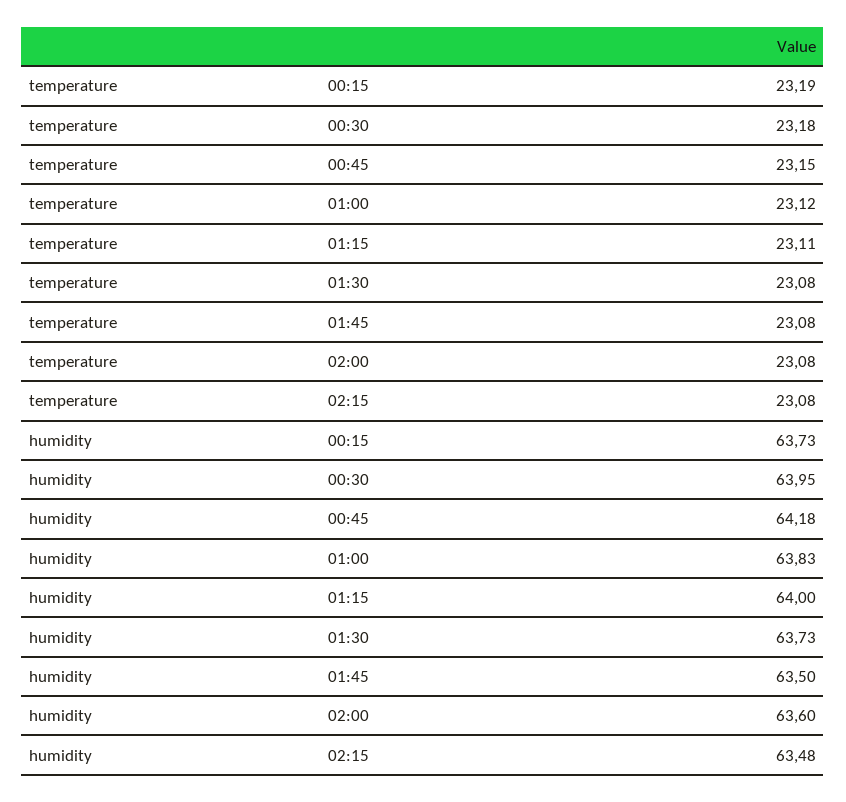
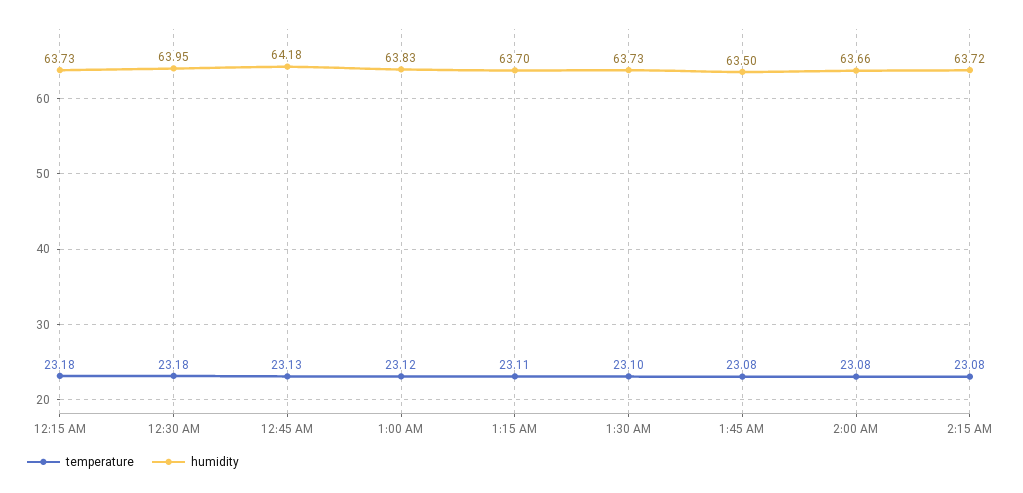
  {
    "temperature": {
-     "00:15": 23.19,
+     "00:15": 23.18,
      "00:30": 23.18,
-     "00:45": 23.15,
+     "00:45": 23.13,
      "01:00": 23.12,
      "01:15": 23.11,
-     "01:30": 23.08,
+     "01:30": 23.1,
      "01:45": 23.08,
      "02:00": 23.08,
      "02:15": 23.08
    },
    "humidity": {
      "00:15": 63.73,
      "00:30": 63.95,
      "00:45": 64.18,
      "01:00": 63.83,
-     "01:15": 64,
+     "01:15": 63.7,
      "01:30": 63.73,
      "01:45": 63.5,
-     "02:00": 63.6,
+     "02:00": 63.66,
-     "02:15": 63.48
+     "02:15": 63.72
    }
  }

